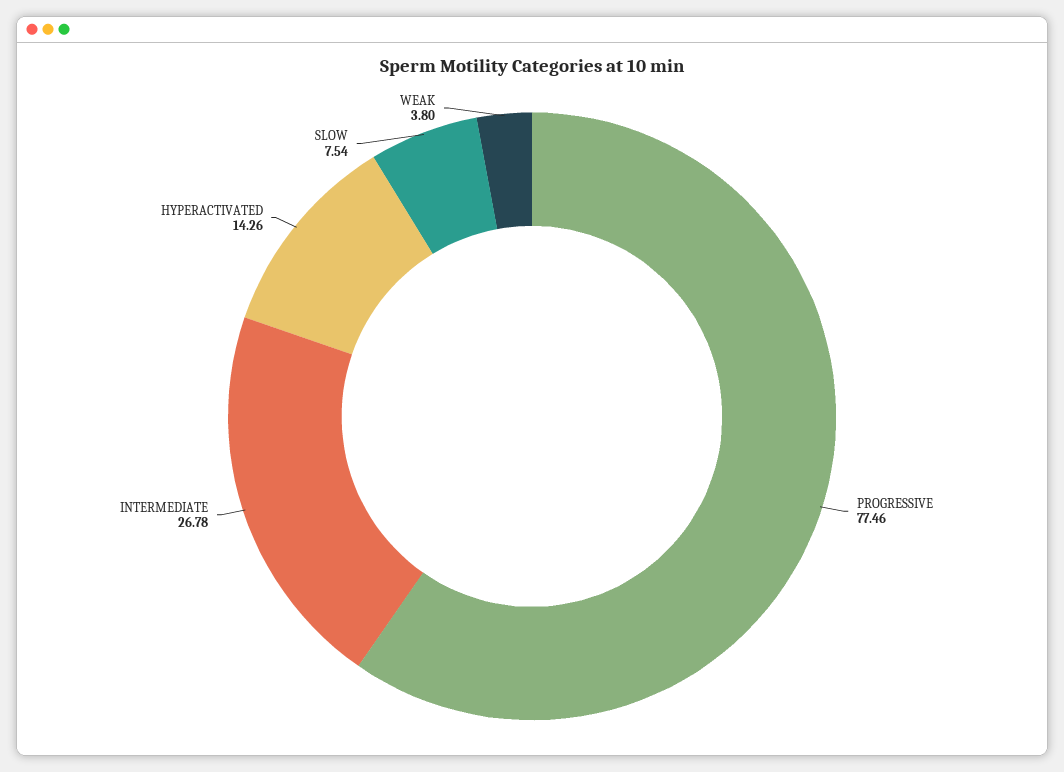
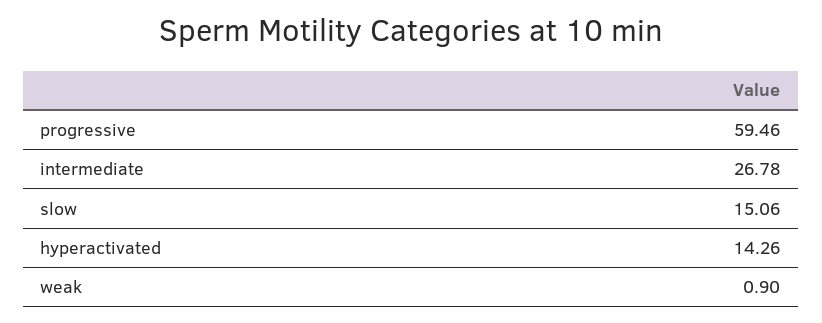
  {
-   "PROGRESSIVE": 77.46,
+   "PROGRESSIVE": 59.46,
    "INTERMEDIATE": 26.78,
    "HYPERACTIVATED": 14.26,
-   "SLOW": 7.54,
+   "SLOW": 15.06,
-   "WEAK": 3.8
+   "WEAK": 0.9
  }

